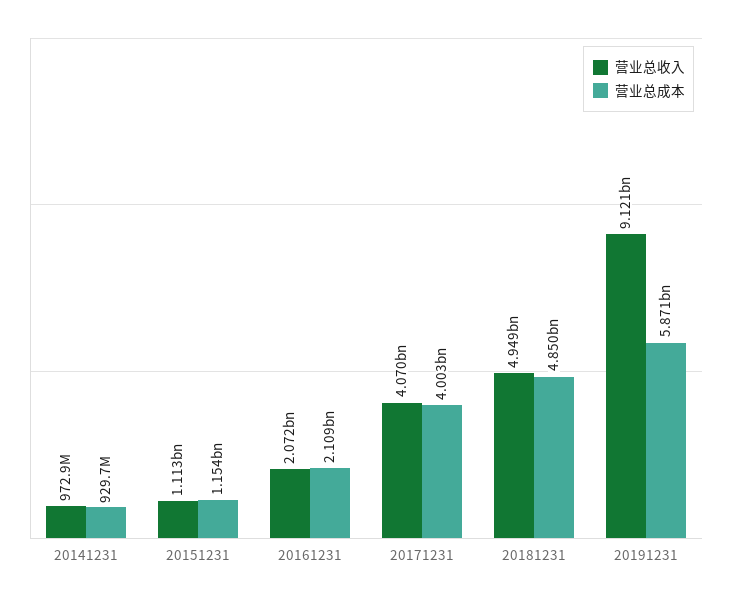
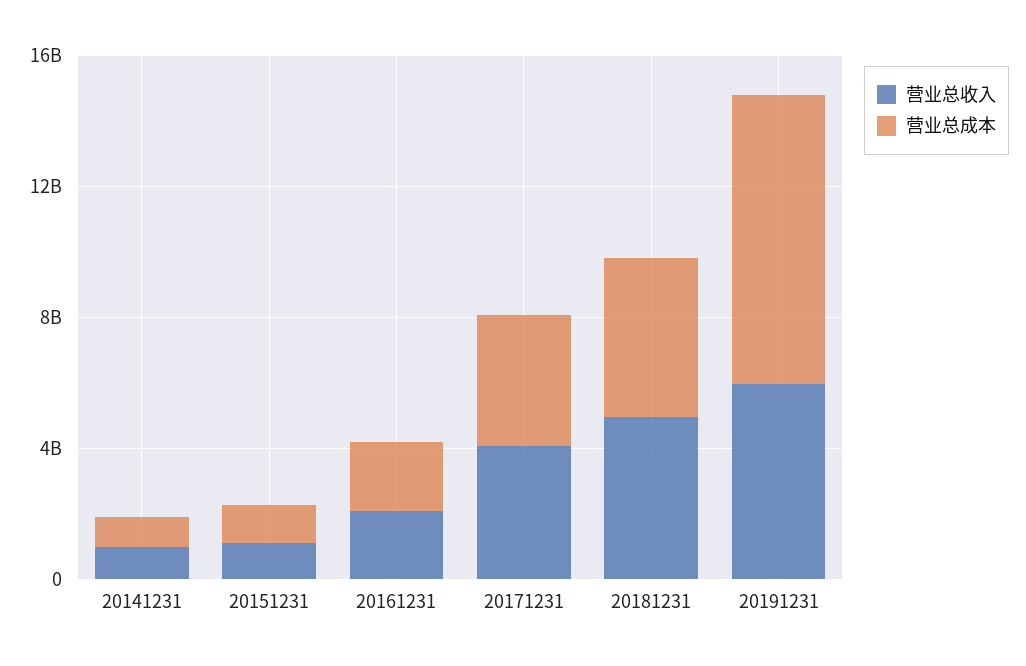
  {
    "营业总收入": {
      "20141231": 972900000,
      "20151231": 1113000000,
      "20161231": 2072000000,
      "20171231": 4070000000,
      "20181231": 4949000000,
-     "20191231": 9121000000
+     "20191231": 6000000000
    },
    "营业总成本": {
      "20141231": 929700000,
      "20151231": 1154000000,
      "20161231": 2109000000,
      "20171231": 4003000000,
      "20181231": 4850000000,
-     "20191231": 5871000000
+     "20191231": 9000000000
    }
  }

